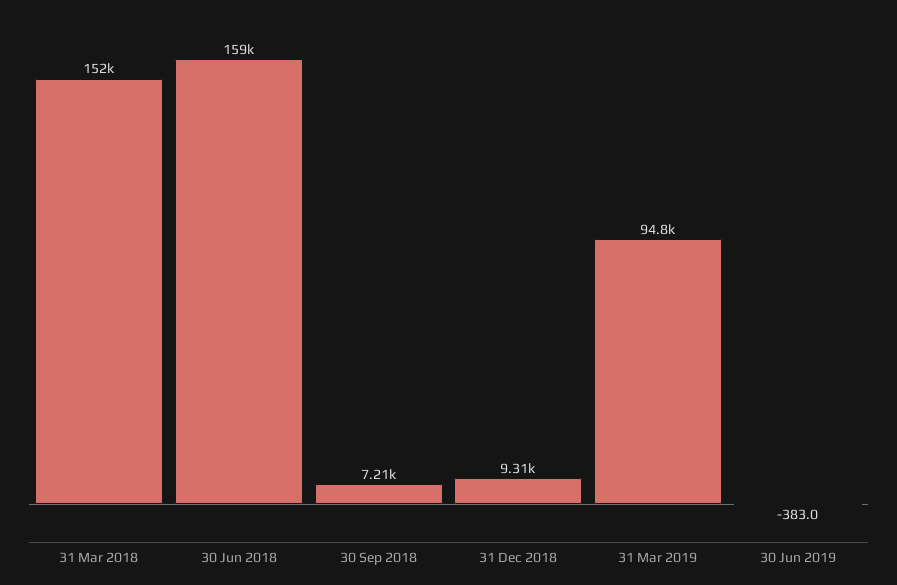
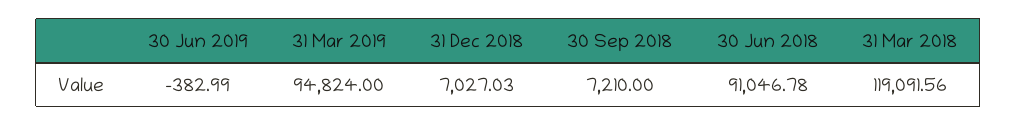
  {
-   "31 Mar 2018": 152000,
+   "31 Mar 2018": 119091.56,
-   "30 Jun 2018": 159000,
+   "30 Jun 2018": 91046.78,
    "30 Sep 2018": 7210,
-   "31 Dec 2018": 9310,
+   "31 Dec 2018": 7027.03,
    "31 Mar 2019": 94824,
    "30 Jun 2019": -382.99
  }

